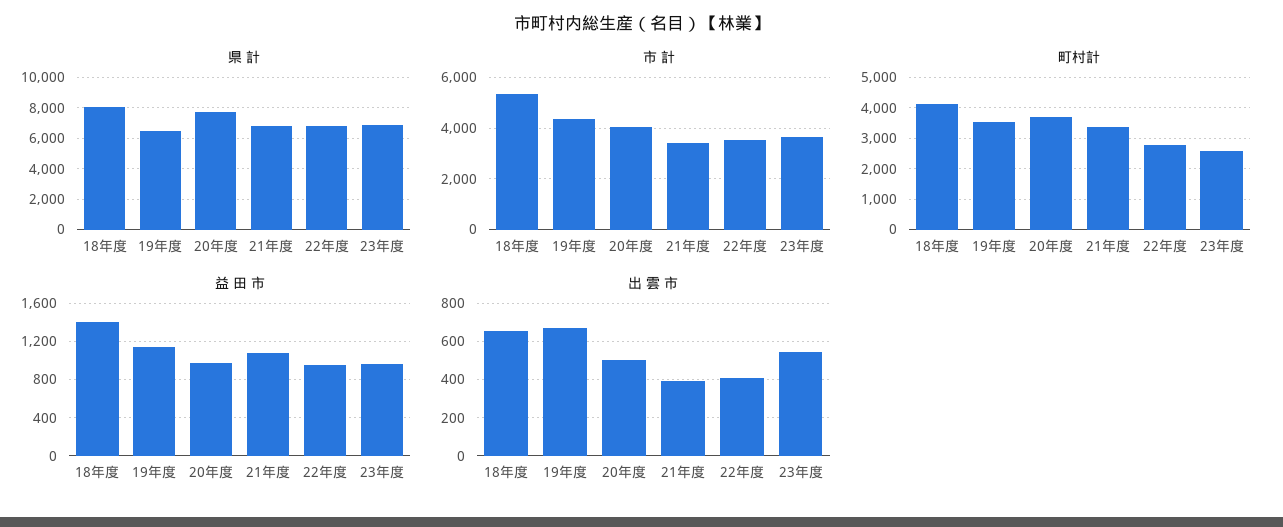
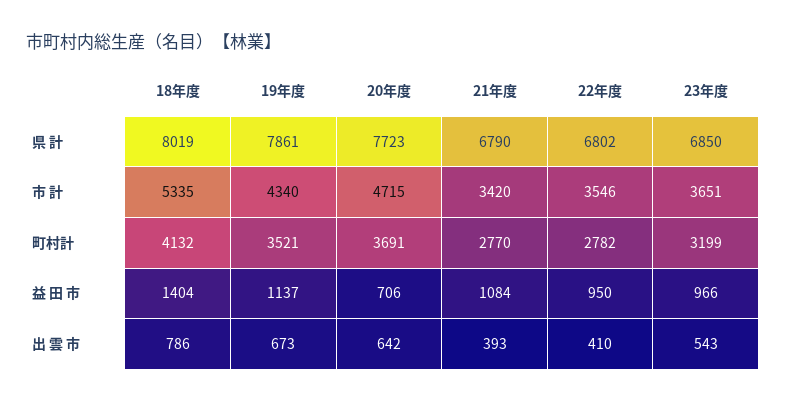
  {
    "県 計": {
      "18年度": 8019,
-     "19年度": 6500,
+     "19年度": 7861,
      "20年度": 7723,
      "21年度": 6790,
      "22年度": 6802,
      "23年度": 6850
    },
    "市 計": {
      "18年度": 5335,
      "19年度": 4340,
-     "20年度": 4000,
+     "20年度": 4715,
      "21年度": 3420,
      "22年度": 3546,
      "23年度": 3651
    },
    "町村計": {
      "18年度": 4132,
      "19年度": 3521,
      "20年度": 3691,
-     "21年度": 3400,
+     "21年度": 2770,
      "22年度": 2782,
-     "23年度": 2600
+     "23年度": 3199
    },
    "益 田 市": {
      "18年度": 1404,
      "19年度": 1137,
-     "20年度": 1000,
+     "20年度": 706,
      "21年度": 1084,
      "22年度": 950,
      "23年度": 966
    },
    "出 雲 市": {
-     "18年度": 650,
+     "18年度": 786,
      "19年度": 673,
-     "20年度": 500,
+     "20年度": 642,
      "21年度": 393,
      "22年度": 410,
      "23年度": 543
    }
  }

